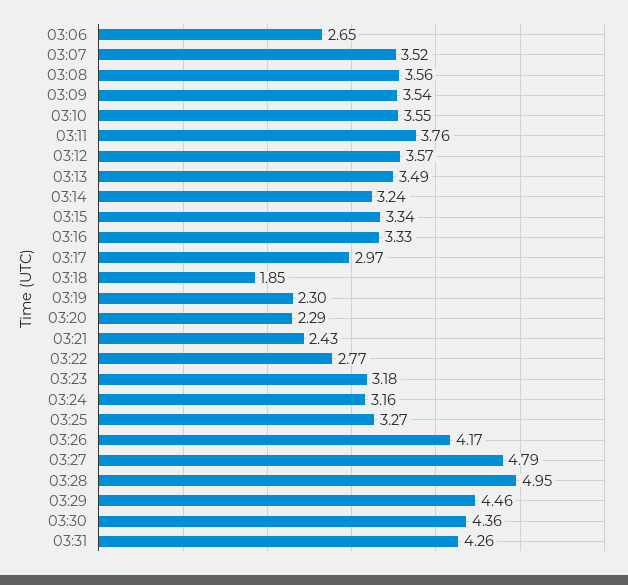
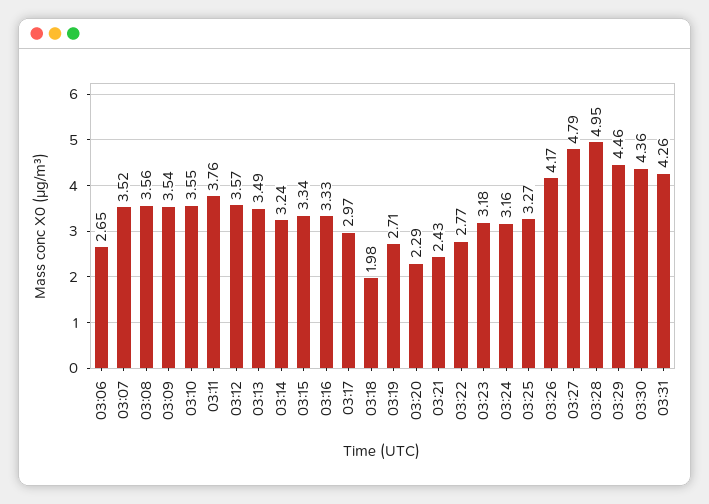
  {
    "03:06": 2.65,
    "03:07": 3.52,
    "03:08": 3.56,
    "03:09": 3.54,
    "03:10": 3.55,
    "03:11": 3.76,
    "03:12": 3.57,
    "03:13": 3.49,
    "03:14": 3.24,
    "03:15": 3.34,
    "03:16": 3.33,
    "03:17": 2.97,
-   "03:18": 1.85,
+   "03:18": 1.98,
-   "03:19": 2.3,
+   "03:19": 2.71,
    "03:20": 2.29,
    "03:21": 2.43,
    "03:22": 2.77,
    "03:23": 3.18,
    "03:24": 3.16,
    "03:25": 3.27,
    "03:26": 4.17,
    "03:27": 4.79,
    "03:28": 4.95,
    "03:29": 4.46,
    "03:30": 4.36,
    "03:31": 4.26
  }

